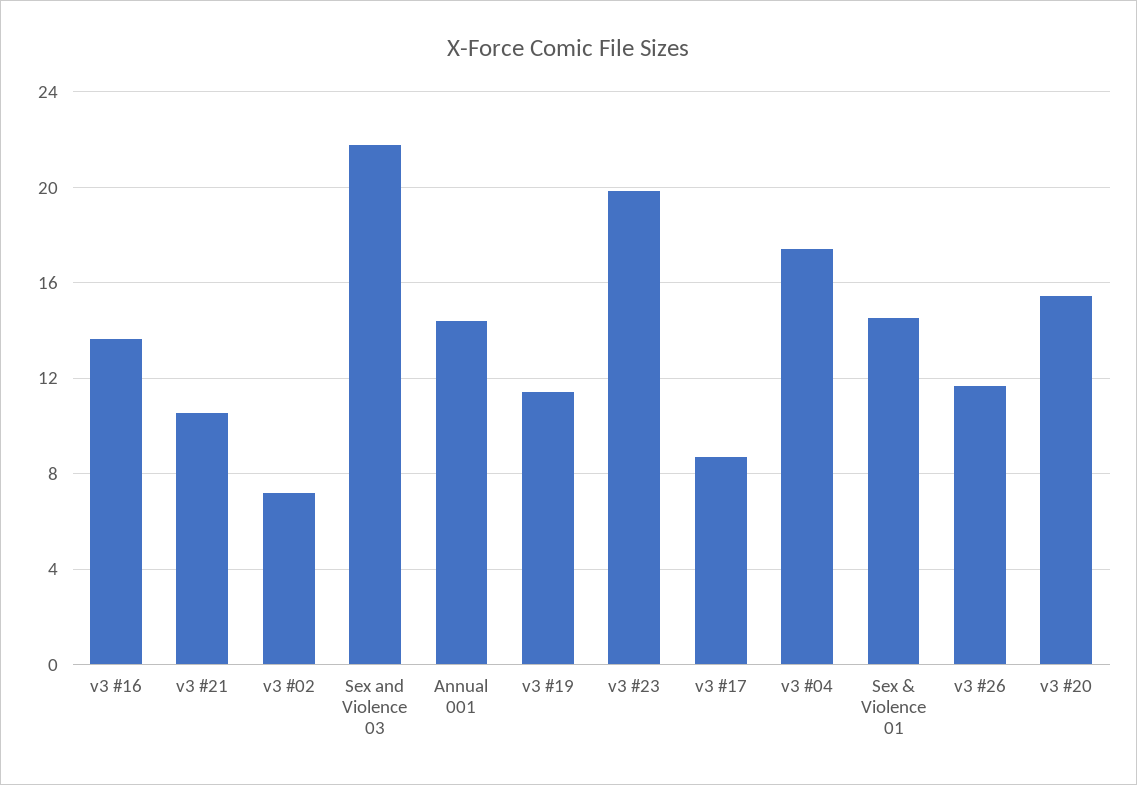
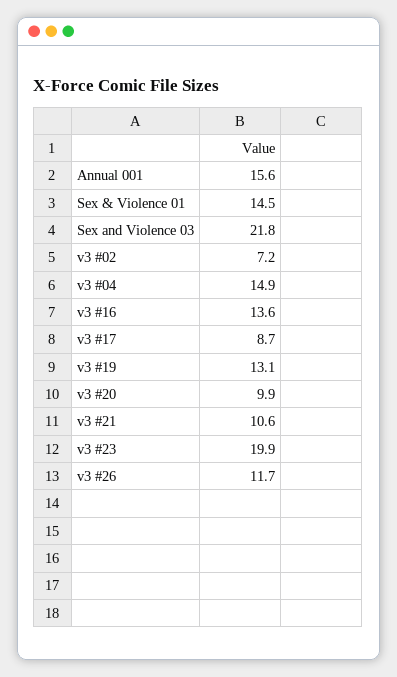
  {
    "v3 #16": 13.6,
    "v3 #21": 10.6,
    "v3 #02": 7.2,
    "Sex and Violence 03": 21.8,
-   "Annual 001": 14.5,
+   "Annual 001": 15.6,
-   "v3 #19": 11.5,
+   "v3 #19": 13.1,
    "v3 #23": 19.9,
    "v3 #17": 8.7,
-   "v3 #04": 17.5,
+   "v3 #04": 14.9,
    "Sex & Violence 01": 14.5,
    "v3 #26": 11.7,
-   "v3 #20": 15.5
+   "v3 #20": 9.9
  }

